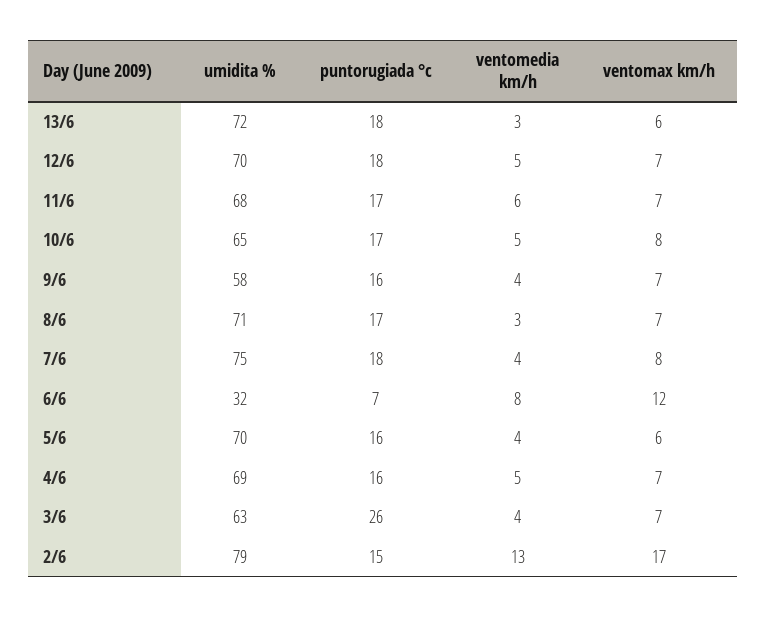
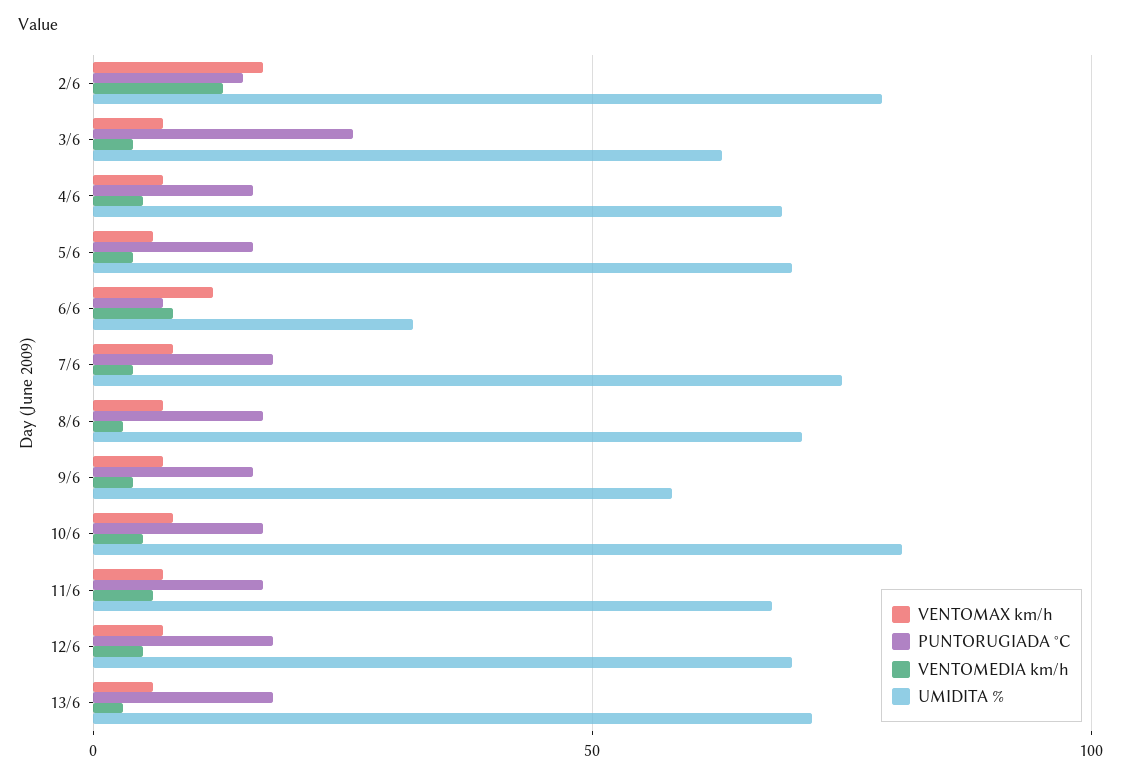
  {
    "umidita %": {
      "13/6": 72,
      "12/6": 70,
      "11/6": 68,
-     "10/6": 65,
+     "10/6": 80,
      "9/6": 58,
      "8/6": 71,
      "7/6": 75,
      "6/6": 32,
      "5/6": 70,
      "4/6": 69,
      "3/6": 63,
      "2/6": 79
    },
    "puntorugiada °c": {
      "13/6": 18,
      "12/6": 18,
      "11/6": 17,
      "10/6": 17,
      "9/6": 16,
      "8/6": 17,
      "7/6": 18,
      "6/6": 7,
      "5/6": 16,
      "4/6": 16,
      "3/6": 26,
      "2/6": 15
    },
    "ventomedia km/h": {
      "13/6": 3,
      "12/6": 5,
      "11/6": 6,
      "10/6": 5,
      "9/6": 4,
      "8/6": 3,
      "7/6": 4,
      "6/6": 8,
      "5/6": 4,
      "4/6": 5,
      "3/6": 4,
      "2/6": 13
    },
    "ventomax km/h": {
      "13/6": 6,
      "12/6": 7,
      "11/6": 7,
      "10/6": 8,
      "9/6": 7,
      "8/6": 7,
      "7/6": 8,
      "6/6": 12,
      "5/6": 6,
      "4/6": 7,
      "3/6": 7,
      "2/6": 17
    }
  }

